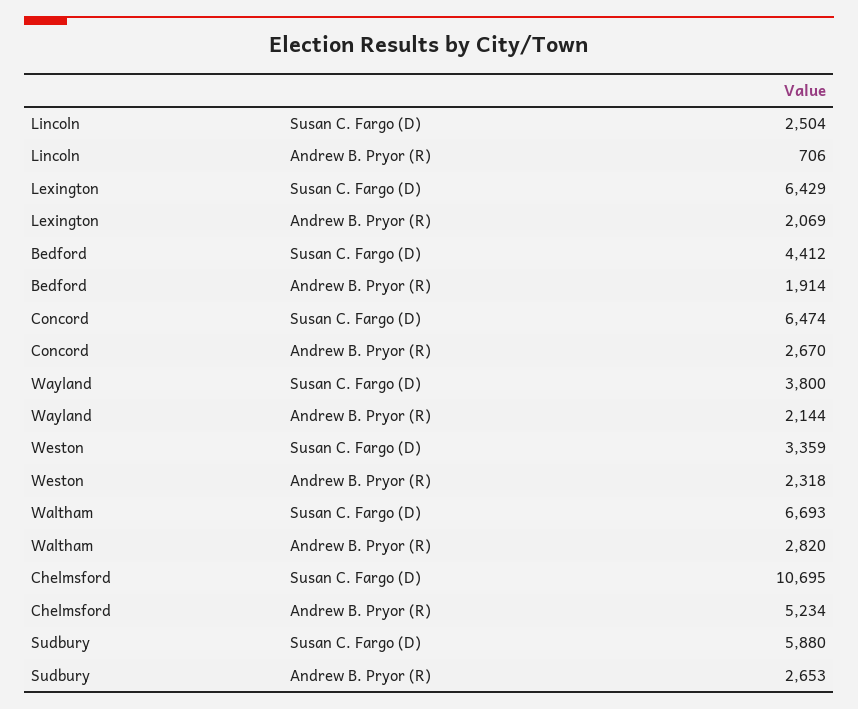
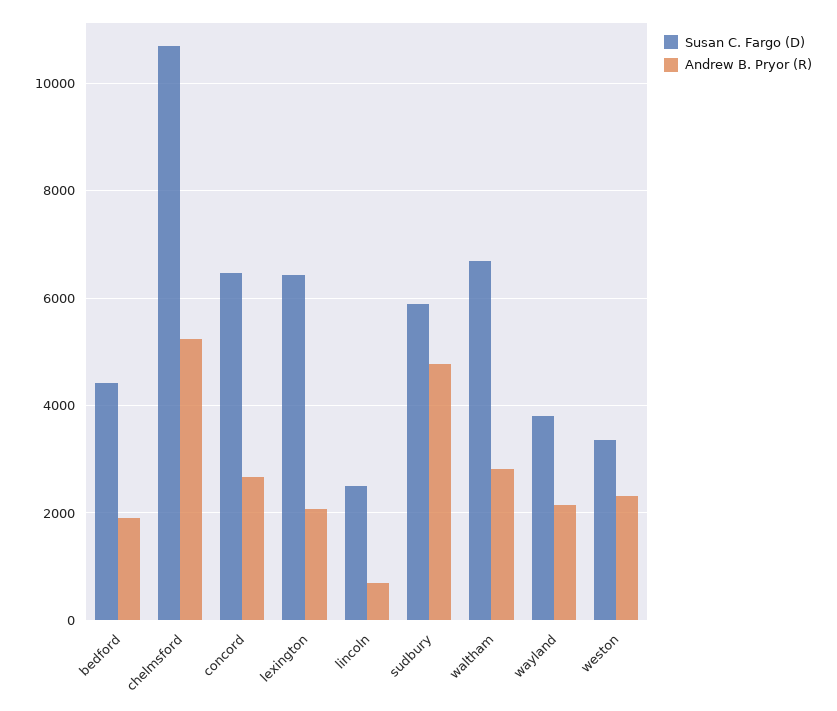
  {
    "Susan C. Fargo (D)": {
      "Lincoln": 2504,
      "Lexington": 6429,
      "Bedford": 4412,
      "Concord": 6474,
      "Wayland": 3800,
      "Weston": 3359,
      "Waltham": 6693,
      "Chelmsford": 10695,
      "Sudbury": 5880
    },
    "Andrew B. Pryor (R)": {
      "Lincoln": 706,
      "Lexington": 2069,
      "Bedford": 1914,
      "Concord": 2670,
      "Wayland": 2144,
      "Weston": 2318,
      "Waltham": 2820,
      "Chelmsford": 5234,
-     "Sudbury": 2653
+     "Sudbury": 4800
    }
  }

